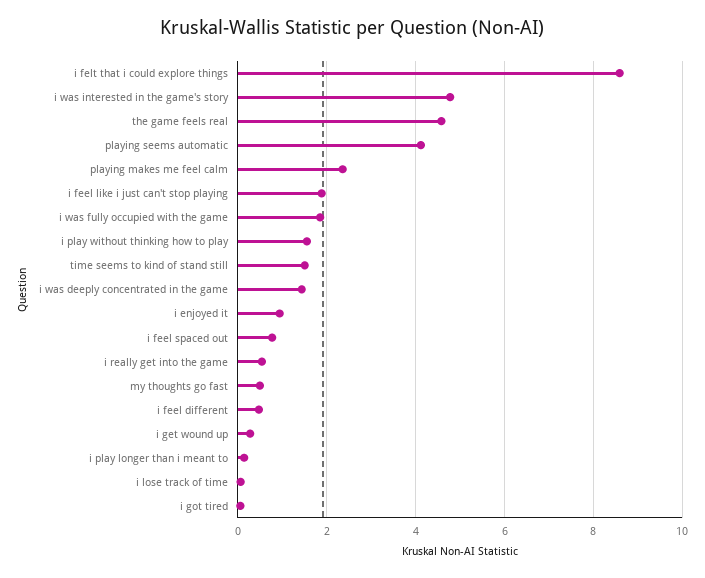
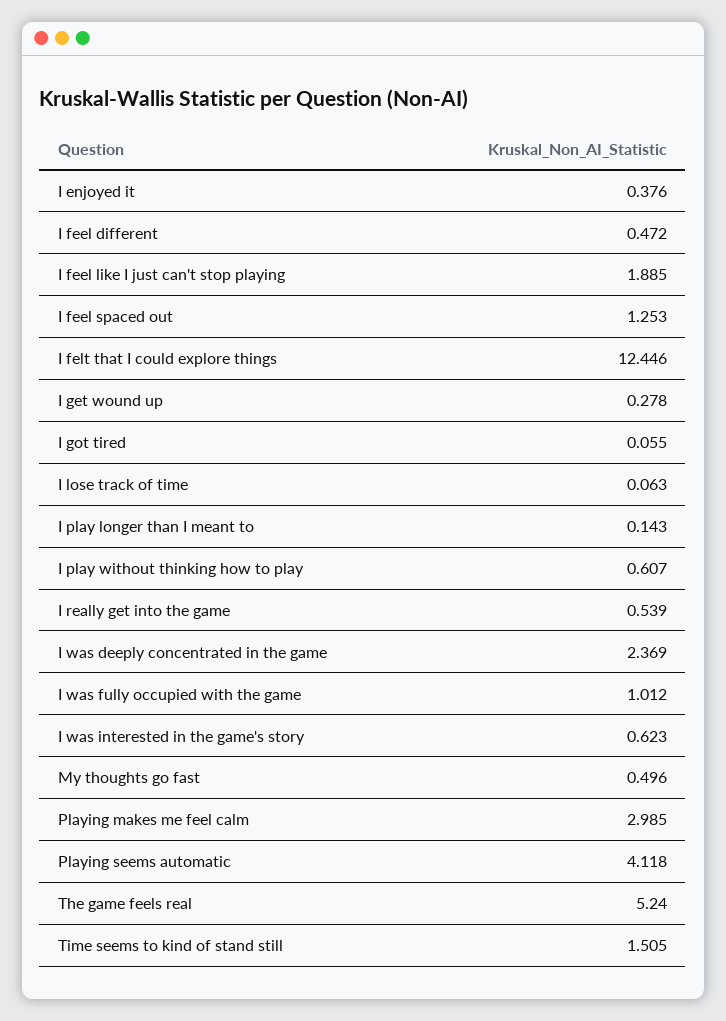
  {
-   "i felt that i could explore things": 8.6,
+   "i felt that i could explore things": 12.446,
-   "i was interested in the game's story": 4.8,
+   "i was interested in the game's story": 0.623,
-   "the game feels real": 4.6,
+   "the game feels real": 5.24,
    "playing seems automatic": 4.118,
-   "playing makes me feel calm": 2.4,
+   "playing makes me feel calm": 2.985,
    "i feel like i just can't stop playing": 1.885,
-   "i was fully occupied with the game": 1.8,
+   "i was fully occupied with the game": 1.012,
-   "i play without thinking how to play": 1.6,
+   "i play without thinking how to play": 0.607,
    "time seems to kind of stand still": 1.505,
-   "i was deeply concentrated in the game": 1.4,
+   "i was deeply concentrated in the game": 2.369,
-   "i enjoyed it": 1,
+   "i enjoyed it": 0.376,
-   "i feel spaced out": 0.8,
+   "i feel spaced out": 1.253,
    "i really get into the game": 0.539,
    "my thoughts go fast": 0.496,
    "i feel different": 0.472,
    "i get wound up": 0.278,
    "i play longer than i meant to": 0.143,
    "i lose track of time": 0.063,
    "i got tired": 0.055
  }

